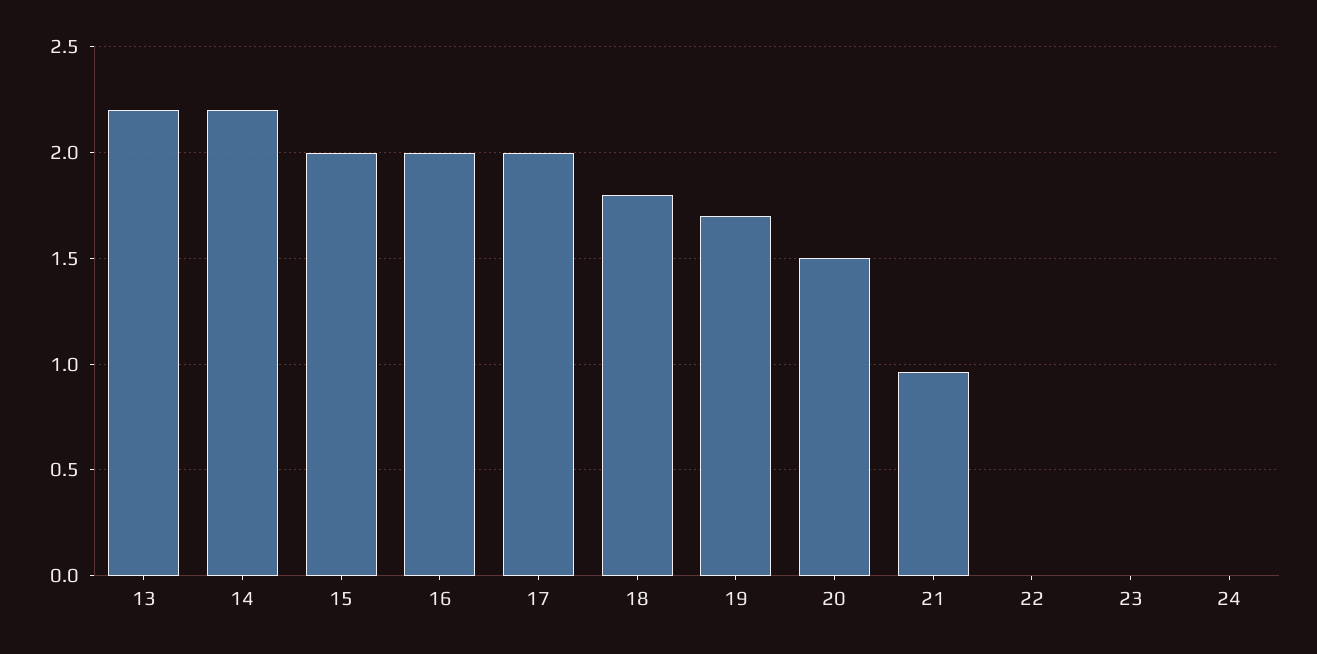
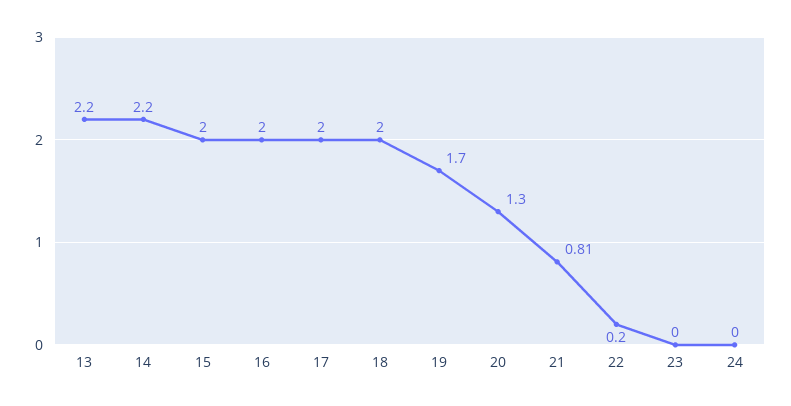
  {
    "13": 2.2,
    "14": 2.2,
    "15": 2,
    "16": 2,
    "17": 2,
-   "18": 1.8,
+   "18": 2,
    "19": 1.7,
-   "20": 1.5,
+   "20": 1.3,
-   "21": 0.95,
+   "21": 0.81,
-   "22": 0,
+   "22": 0.2,
    "23": 0,
    "24": 0
  }

